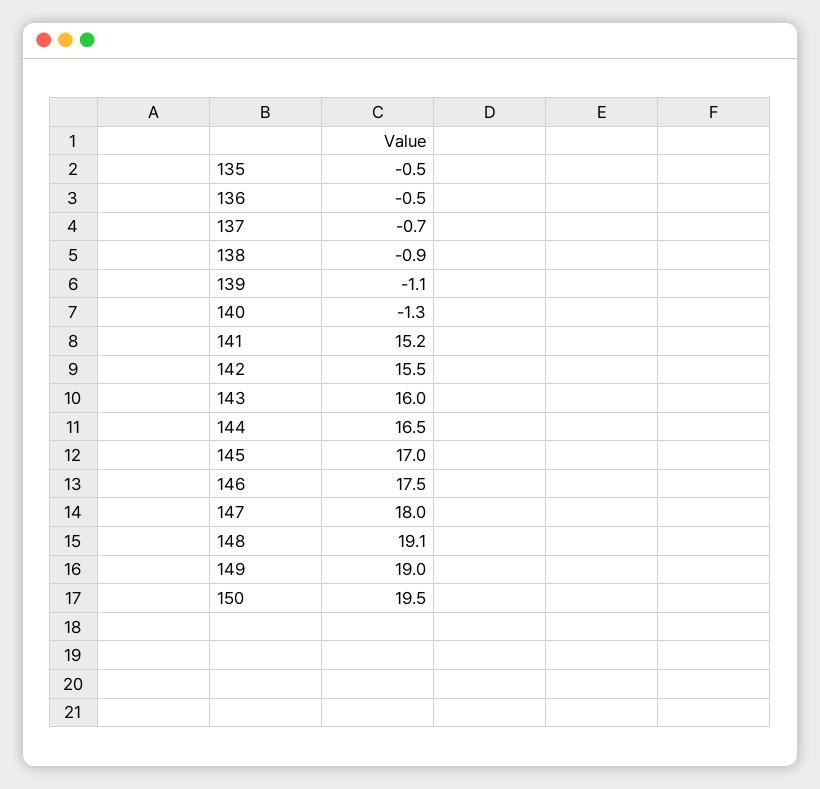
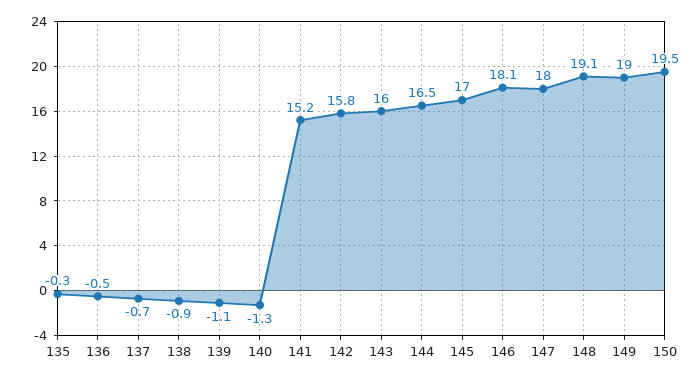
  {
-   "135": -0.5,
+   "135": -0.3,
    "136": -0.5,
    "137": -0.7,
    "138": -0.9,
    "139": -1.1,
    "140": -1.3,
    "141": 15.2,
-   "142": 15.5,
+   "142": 15.8,
    "143": 16,
    "144": 16.5,
    "145": 17,
-   "146": 17.5,
+   "146": 18.1,
    "147": 18,
    "148": 19.1,
    "149": 19,
    "150": 19.5
  }

